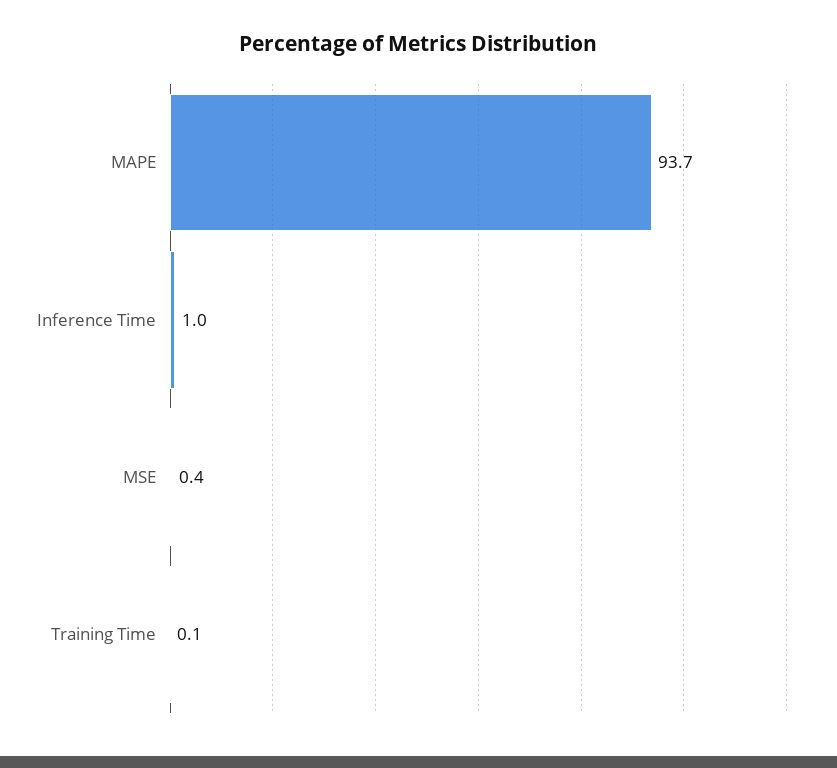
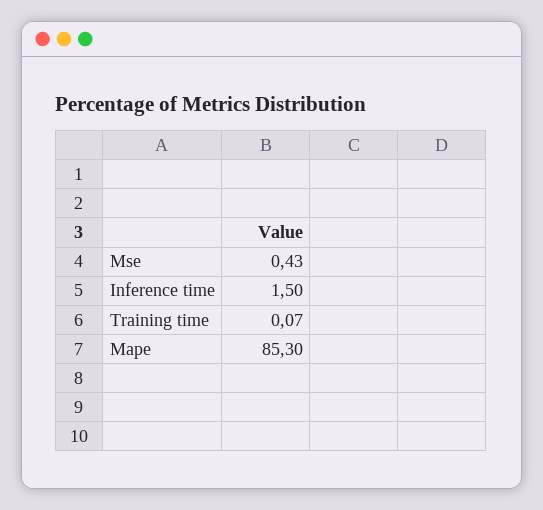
  {
-   "MAPE": 93.7,
+   "MAPE": 85.3,
-   "Inference Time": 1,
+   "Inference Time": 1.5,
    "MSE": 0.43,
    "Training Time": 0.07
  }

